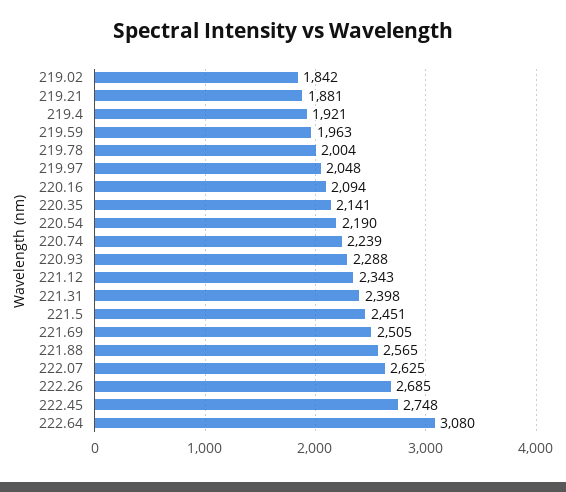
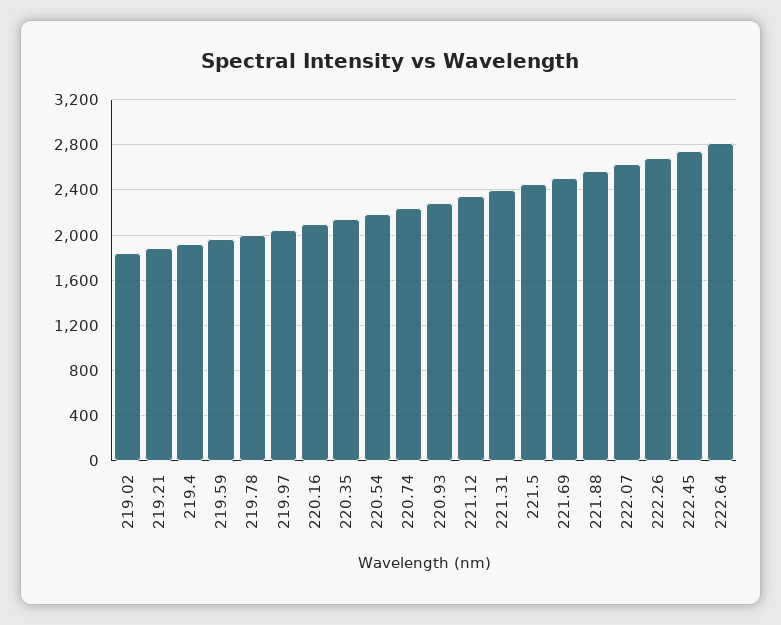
  {
    "219.02": 1842,
    "219.21": 1881,
    "219.4": 1921,
    "219.59": 1963,
    "219.78": 2004,
    "219.97": 2048,
    "220.16": 2094,
    "220.35": 2141,
    "220.54": 2190,
    "220.74": 2239,
    "220.93": 2288,
    "221.12": 2343,
    "221.31": 2398,
    "221.5": 2451,
    "221.69": 2505,
    "221.88": 2565,
    "222.07": 2625,
    "222.26": 2685,
    "222.45": 2748,
-   "222.64": 3080
+   "222.64": 2800
  }

